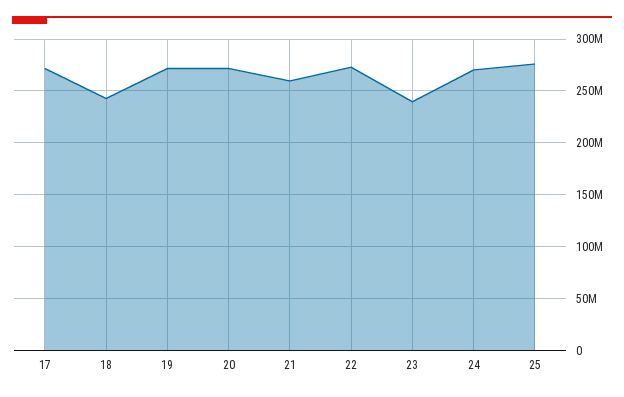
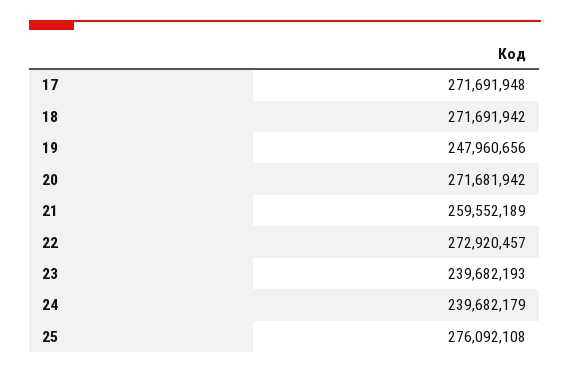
  {
    "17": 271691948,
-   "18": 240000000,
+   "18": 271691942,
-   "19": 270000000,
+   "19": 247960656,
    "20": 271681942,
    "21": 259552189,
    "22": 272920457,
    "23": 239682193,
-   "24": 270000000,
+   "24": 239682179,
    "25": 276092108
  }

